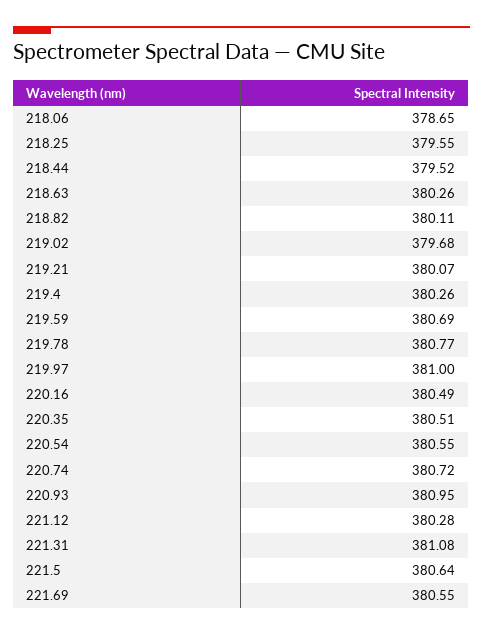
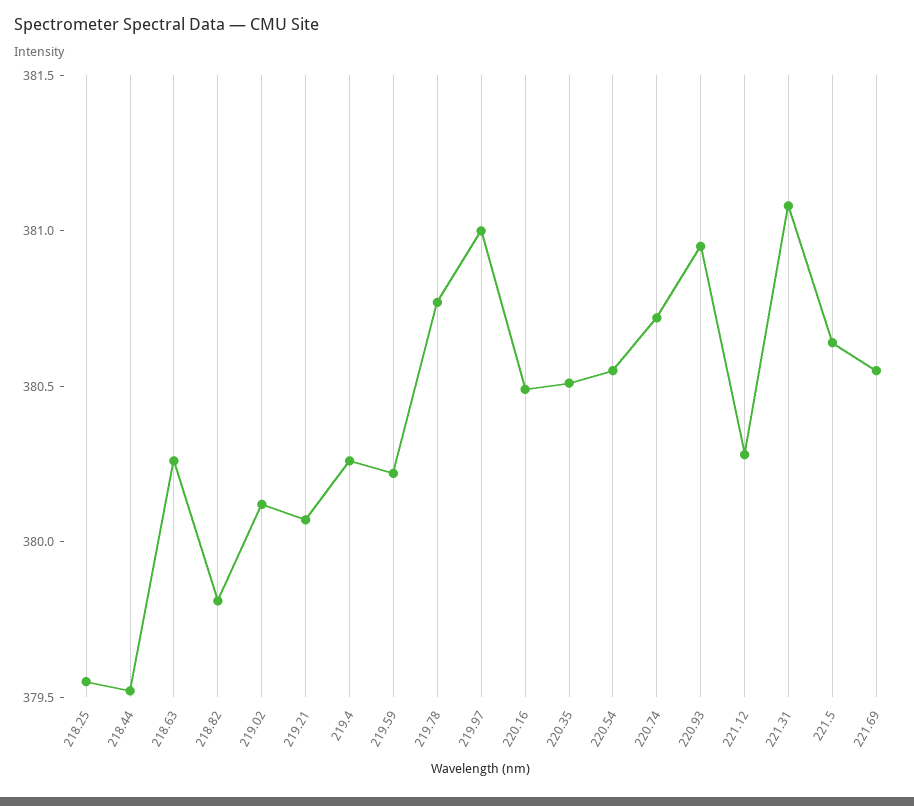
  {
-   "218.06": 378.65,
    "218.25": 379.55,
    "218.44": 379.52,
    "218.63": 380.26,
-   "218.82": 380.11,
+   "218.82": 379.8,
-   "219.02": 379.68,
+   "219.02": 380.1,
    "219.21": 380.07,
    "219.4": 380.26,
-   "219.59": 380.69,
+   "219.59": 380.2,
    "219.78": 380.77,
    "219.97": 381,
    "220.16": 380.49,
    "220.35": 380.51,
    "220.54": 380.55,
    "220.74": 380.72,
    "220.93": 380.95,
    "221.12": 380.28,
    "221.31": 381.08,
    "221.5": 380.64,
    "221.69": 380.55
  }

